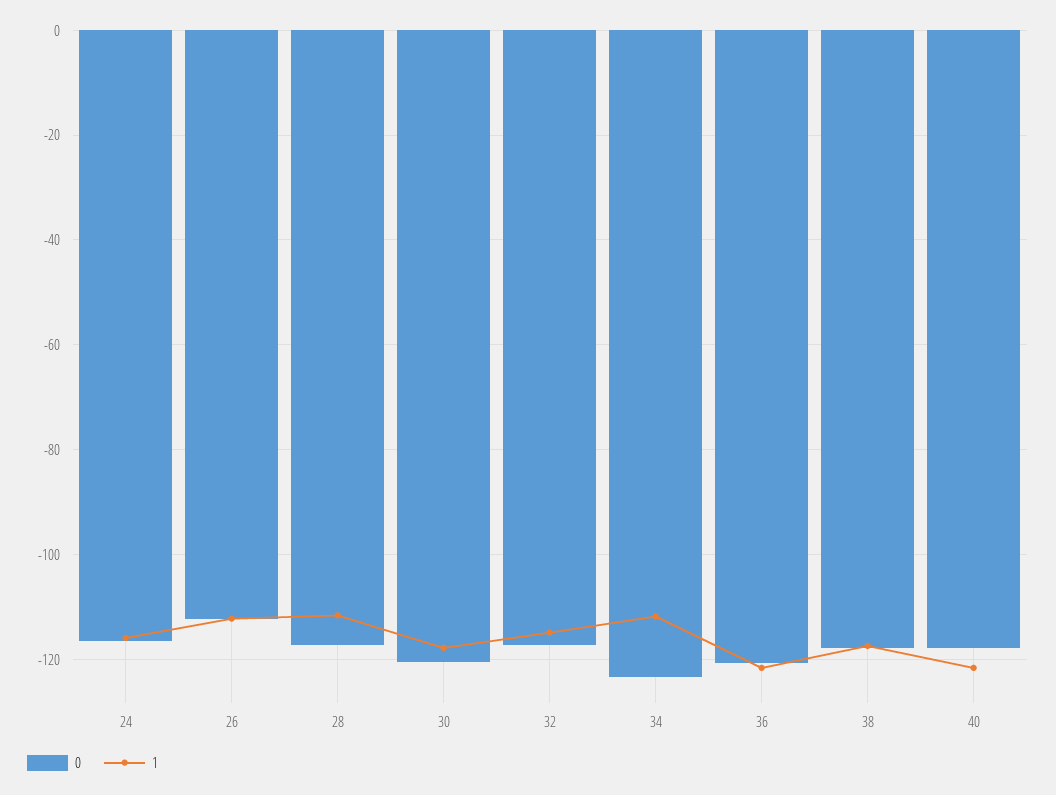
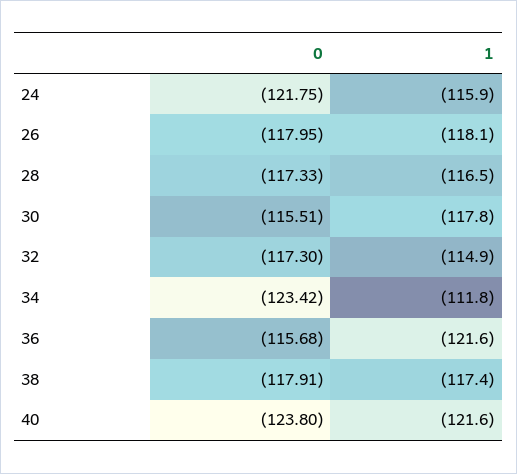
  {
    "0": {
-     "24": -116,
+     "24": -121.75,
-     "26": -112,
+     "26": -117.95,
      "28": -117.33,
-     "30": -120,
+     "30": -115.51,
      "32": -117.3,
      "34": -123.42,
-     "36": -120,
+     "36": -115.68,
      "38": -117.91,
-     "40": -118
+     "40": -123.8
    },
    "1": {
      "24": -115.9,
-     "26": -112,
+     "26": -118.1,
-     "28": -112,
+     "28": -116.5,
      "30": -117.8,
      "32": -114.9,
      "34": -111.8,
      "36": -121.6,
      "38": -117.4,
      "40": -121.6
    }
  }

